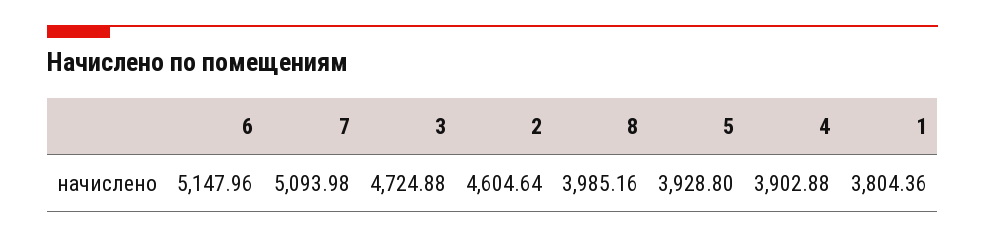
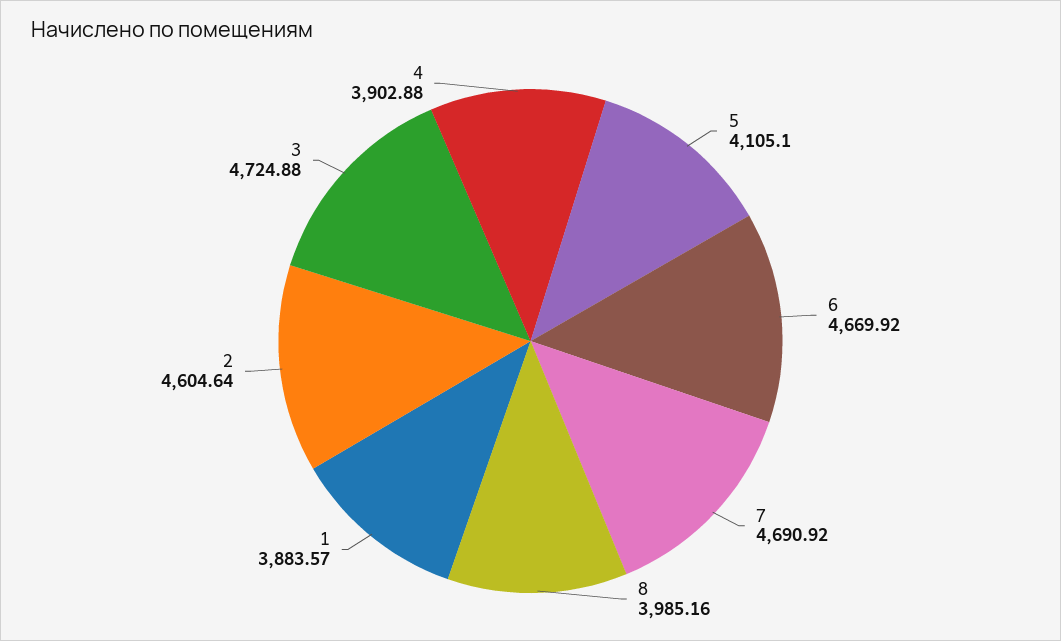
  {
-   "6": 5147.96,
+   "6": 4669.92,
-   "7": 5093.98,
+   "7": 4690.92,
    "3": 4724.88,
    "2": 4604.64,
    "8": 3985.16,
-   "5": 3928.8,
+   "5": 4105.1,
    "4": 3902.88,
-   "1": 3804.36
+   "1": 3883.57
  }

